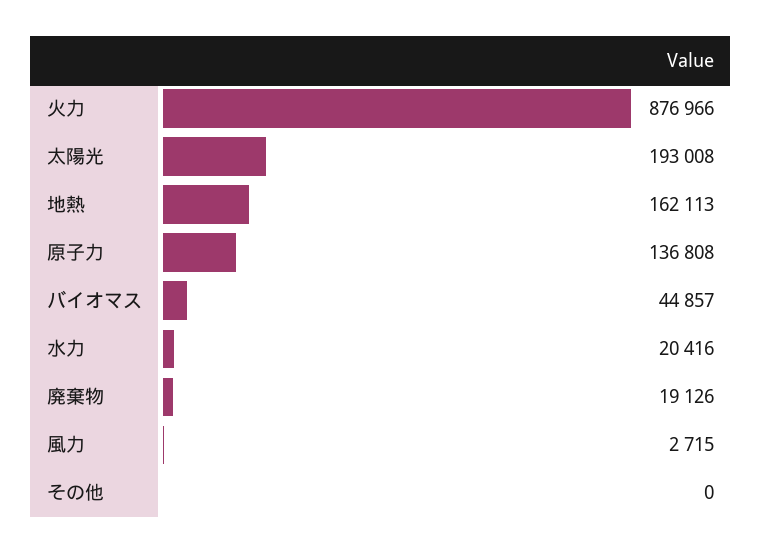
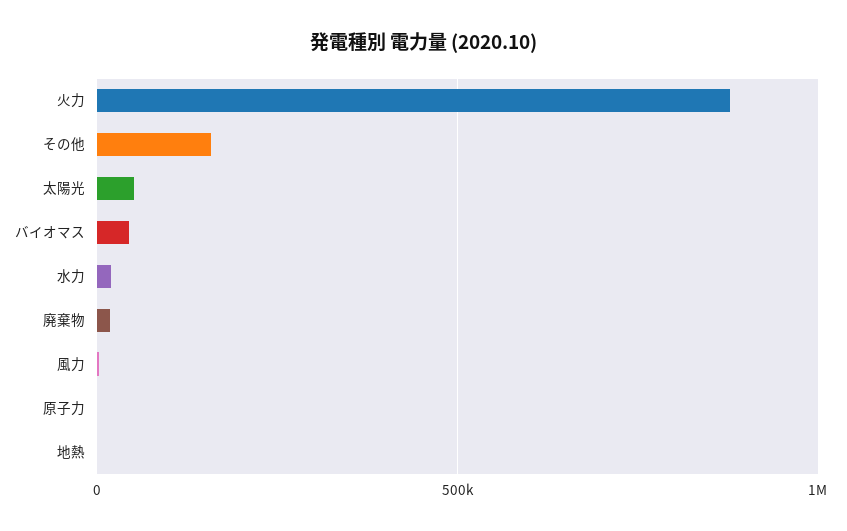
  {
    "火力": 876966,
-   "太陽光": 193008,
+   "太陽光": 50000,
-   "地熱": 162113,
+   "地熱": 0,
-   "原子力": 136808,
+   "原子力": 0,
    "バイオマス": 44857,
    "水力": 20416,
    "廃棄物": 19126,
    "風力": 2715,
-   "その他": 0
+   "その他": 150000
  }

